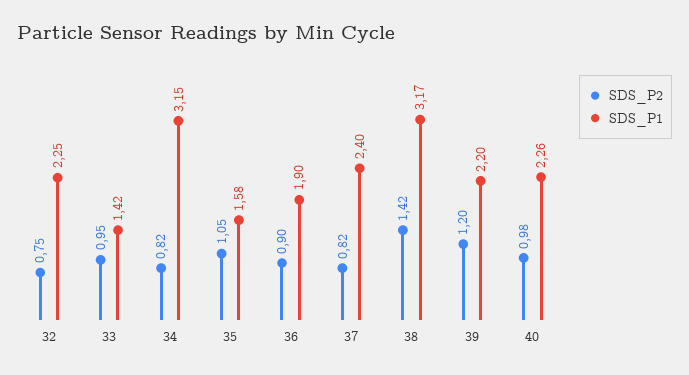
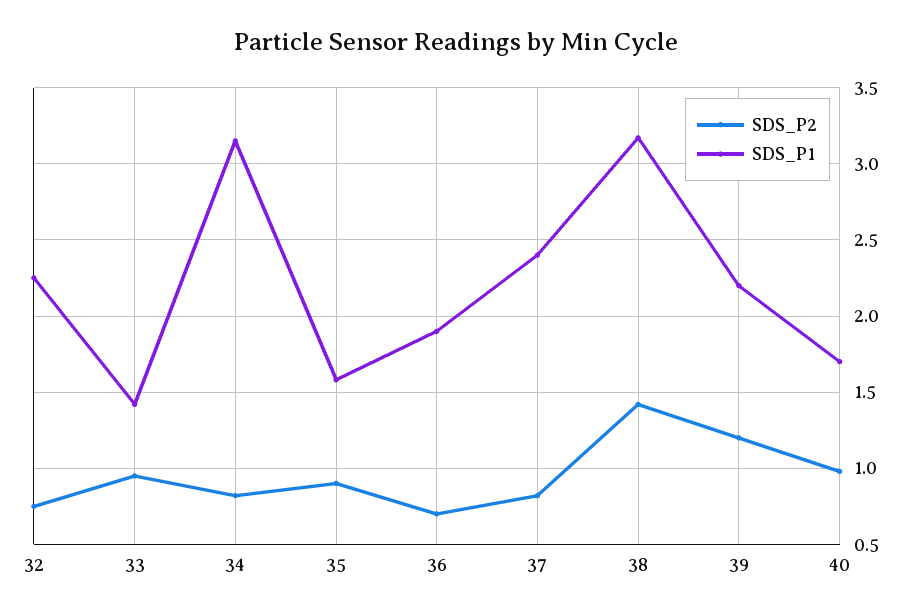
  {
    "SDS_P2": {
      "32": 0.75,
      "33": 0.95,
      "34": 0.82,
-     "35": 1.05,
+     "35": 0.9,
-     "36": 0.9,
+     "36": 0.7,
      "37": 0.82,
      "38": 1.42,
      "39": 1.2,
      "40": 0.98
    },
    "SDS_P1": {
      "32": 2.25,
      "33": 1.42,
      "34": 3.15,
      "35": 1.58,
      "36": 1.9,
      "37": 2.4,
      "38": 3.17,
      "39": 2.2,
-     "40": 2.26
+     "40": 1.7
    }
  }

